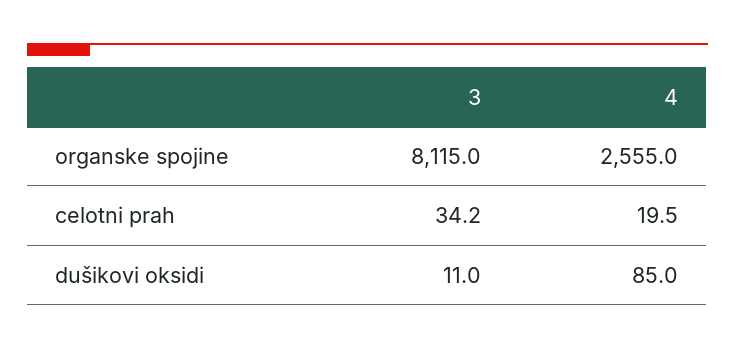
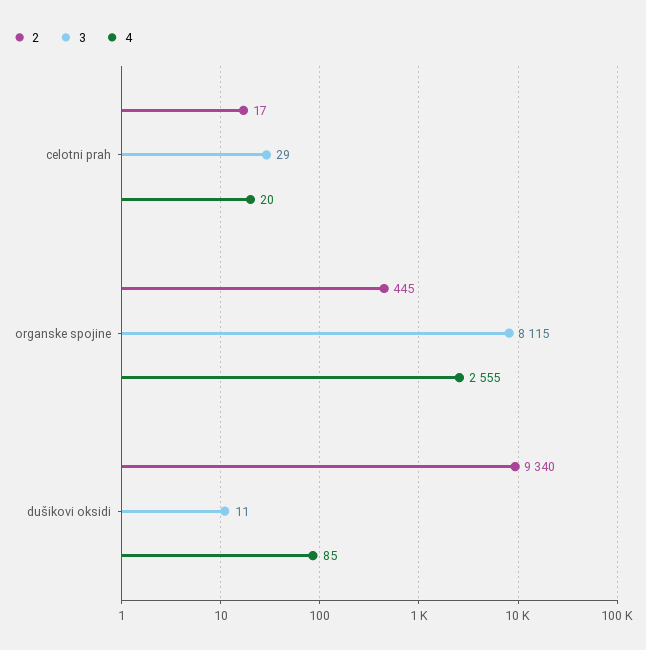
  {
    "3": {
      "organske spojine": 8115,
-     "celotni prah": 34.2,
+     "celotni prah": 29,
      "dušikovi oksidi": 11
    },
    "4": {
      "organske spojine": 2555,
      "celotni prah": 19.5,
      "dušikovi oksidi": 85
-   }
+   },
+   "2": {
+     "celotni prah": 17,
+     "organske spojine": 445,
+     "dušikovi oksidi": 9340
+   }
  }

